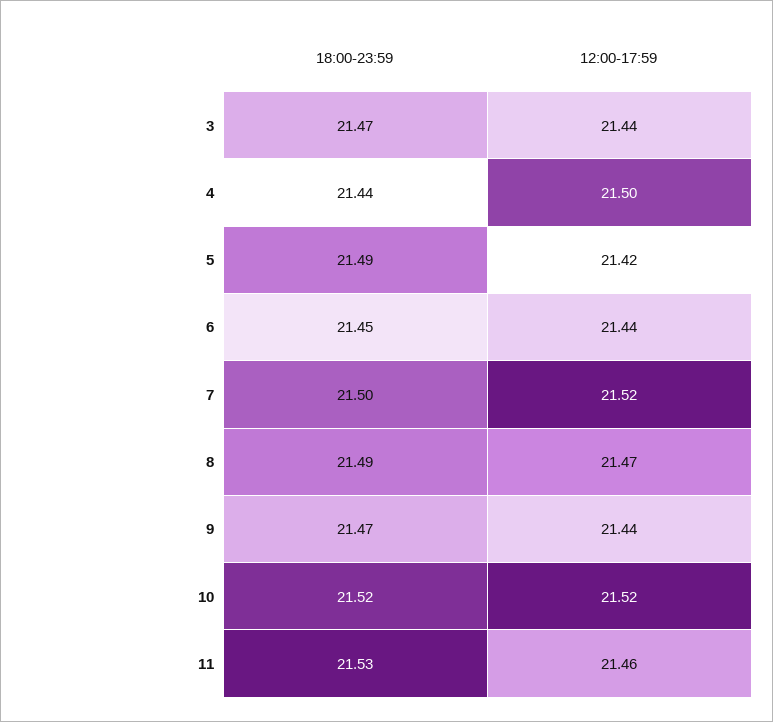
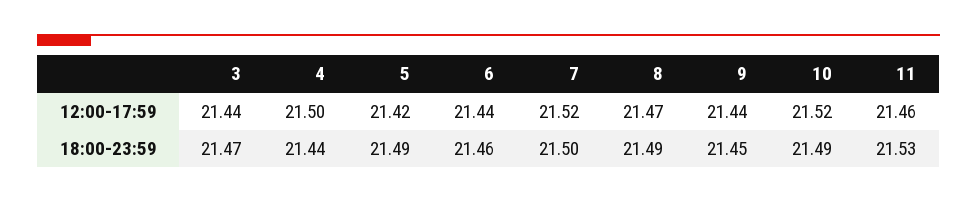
  {
    "18:00-23:59": {
      "3": 21.47,
      "4": 21.44,
      "5": 21.49,
-     "6": 21.45,
+     "6": 21.46,
      "7": 21.5,
      "8": 21.49,
-     "9": 21.47,
+     "9": 21.45,
-     "10": 21.52,
+     "10": 21.49,
      "11": 21.53
    },
    "12:00-17:59": {
      "3": 21.44,
      "4": 21.5,
      "5": 21.42,
      "6": 21.44,
      "7": 21.52,
      "8": 21.47,
      "9": 21.44,
      "10": 21.52,
      "11": 21.46
    }
  }

